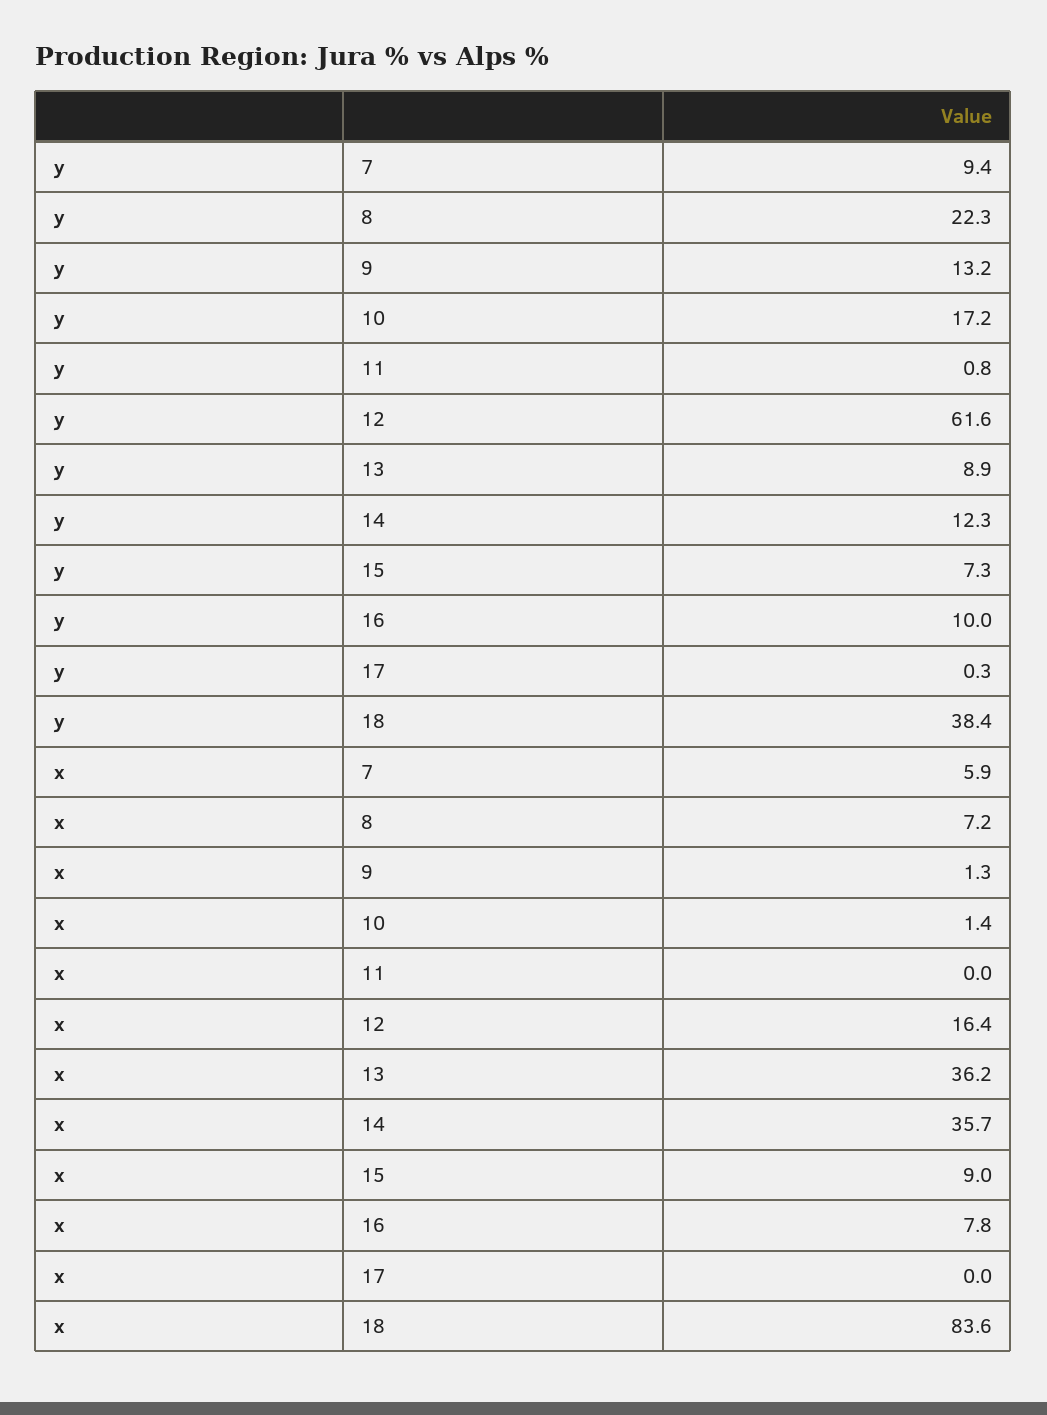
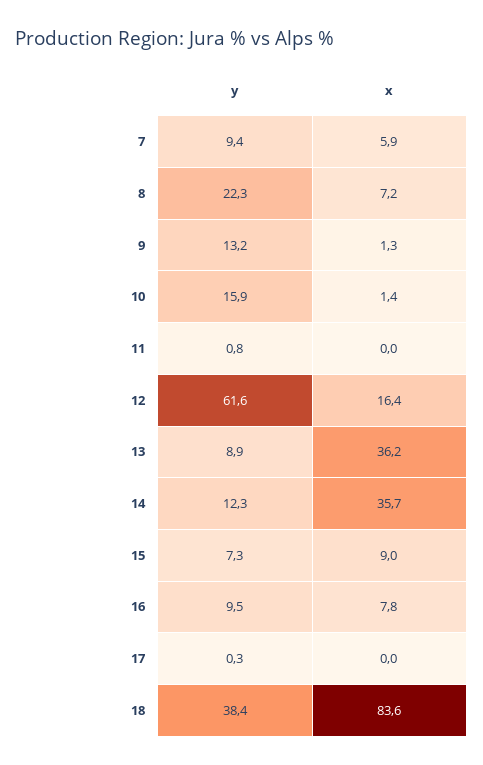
  {
    "y": {
      "7": 9.4,
      "8": 22.3,
      "9": 13.2,
-     "10": 17.2,
+     "10": 15.9,
      "11": 0.8,
      "12": 61.6,
      "13": 8.9,
      "14": 12.3,
      "15": 7.3,
-     "16": 10,
+     "16": 9.5,
      "17": 0.3,
      "18": 38.4
    },
    "x": {
      "7": 5.9,
      "8": 7.2,
      "9": 1.3,
      "10": 1.4,
      "11": 0,
      "12": 16.4,
      "13": 36.2,
      "14": 35.7,
      "15": 9,
      "16": 7.8,
      "17": 0,
      "18": 83.6
    }
  }

